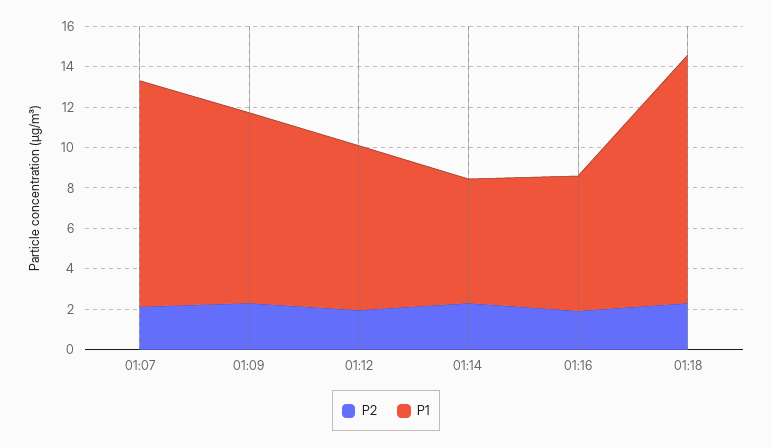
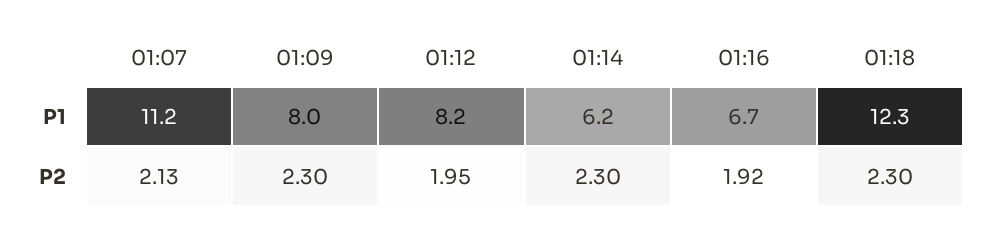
  {
    "P2": {
      "01:07": 2.13,
      "01:09": 2.3,
      "01:12": 1.95,
      "01:14": 2.3,
      "01:16": 1.92,
      "01:18": 2.3
    },
    "P1": {
      "01:07": 11.2,
-     "01:09": 9.5,
+     "01:09": 8,
      "01:12": 8.2,
      "01:14": 6.2,
      "01:16": 6.7,
      "01:18": 12.3
    }
  }

